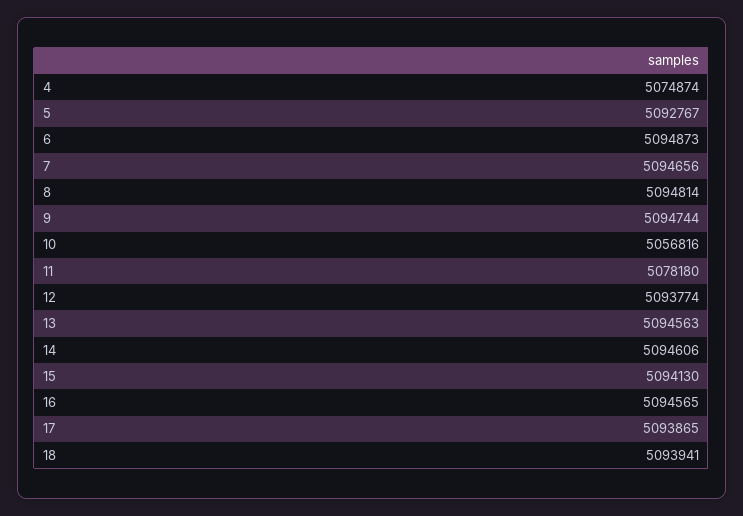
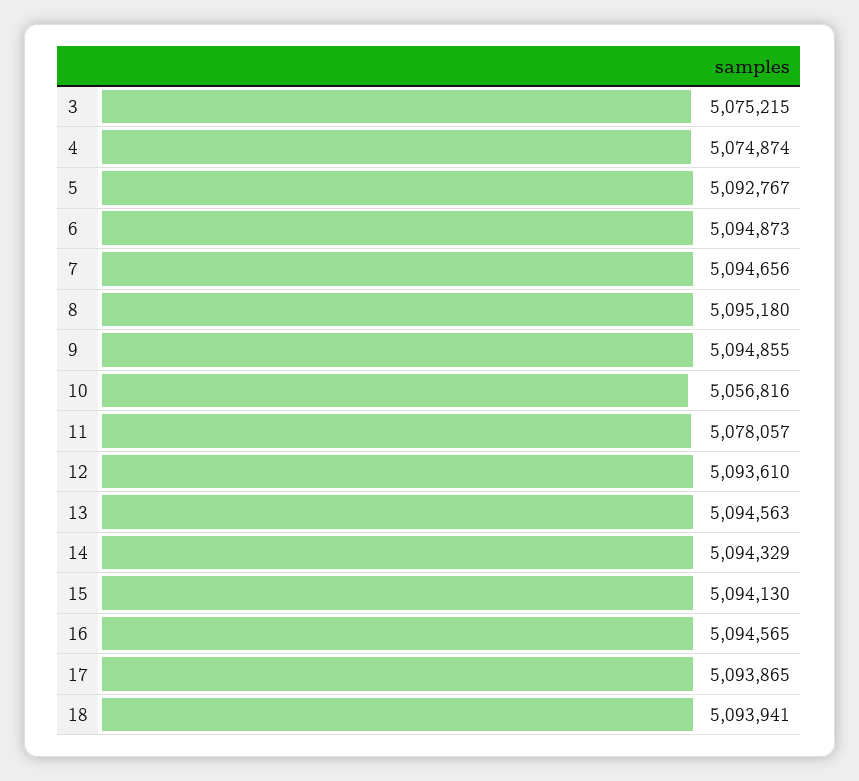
  {
    "4": 5074874,
    "5": 5092767,
    "6": 5094873,
    "7": 5094656,
-   "8": 5094814,
+   "8": 5095180,
-   "9": 5094744,
+   "9": 5094855,
    "10": 5056816,
-   "11": 5078180,
+   "11": 5078057,
-   "12": 5093774,
+   "12": 5093610,
    "13": 5094563,
-   "14": 5094606,
+   "14": 5094329,
    "15": 5094130,
    "16": 5094565,
    "17": 5093865,
-   "18": 5093941
+   "18": 5093941,
+   "3": 5075215
  }

